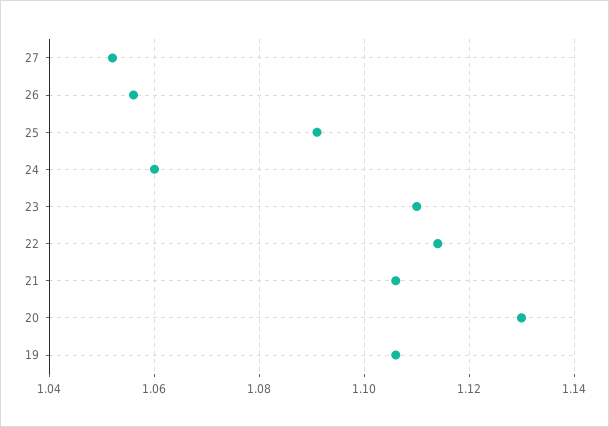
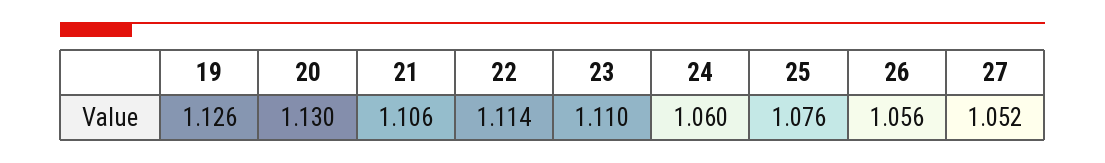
  {
    "27": 1.052,
    "26": 1.056,
-   "25": 1.09,
+   "25": 1.076,
    "24": 1.06,
    "23": 1.11,
    "22": 1.114,
    "21": 1.106,
    "20": 1.13,
-   "19": 1.105
+   "19": 1.126
  }

